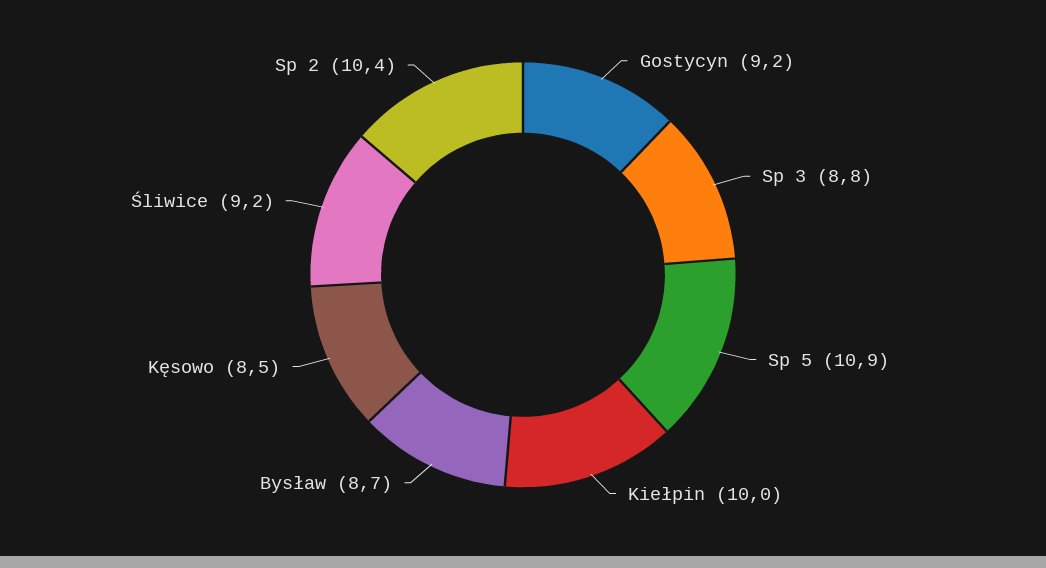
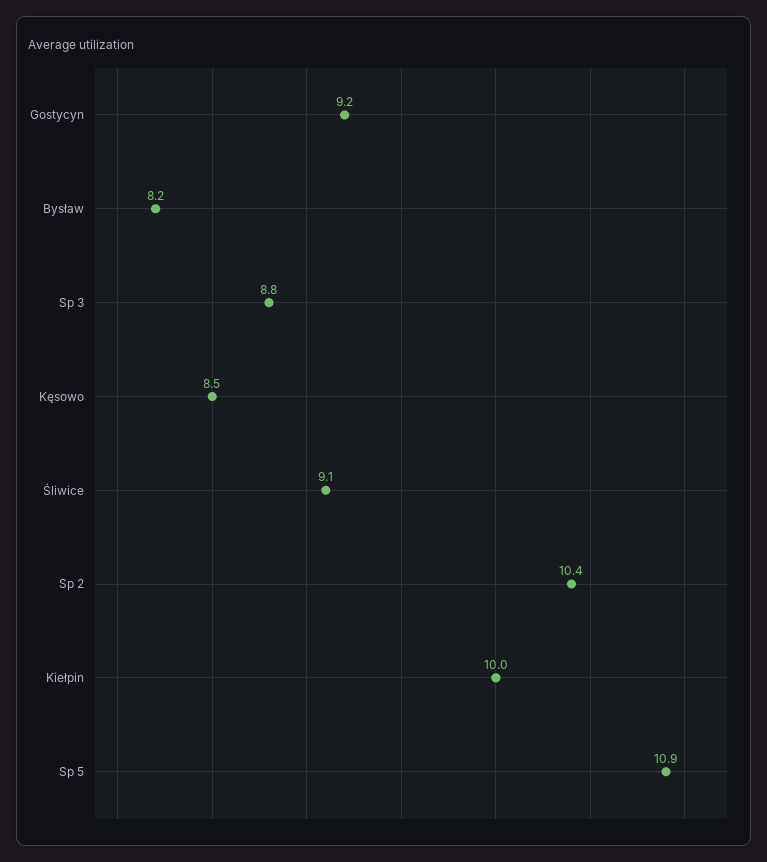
  {
    "Gostycyn": 9.2,
    "Sp 3": 8.8,
    "Sp 5": 10.9,
    "Kiełpin": 10,
-   "Bysław": 8.7,
+   "Bysław": 8.2,
    "Kęsowo": 8.5,
-   "Śliwice": 9.2,
+   "Śliwice": 9.1,
    "Sp 2": 10.4
  }

